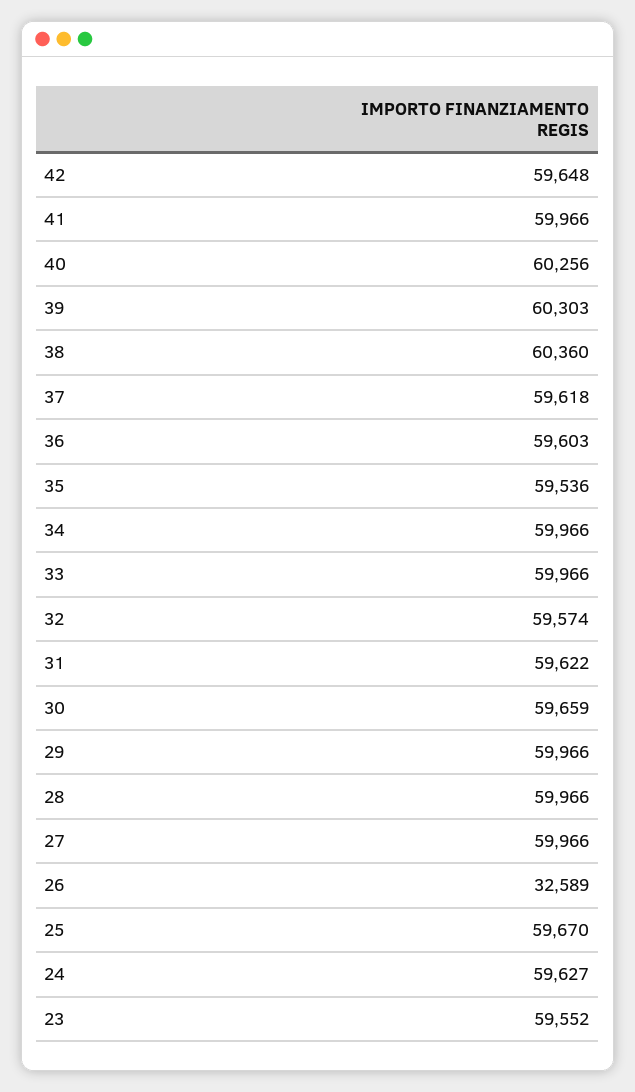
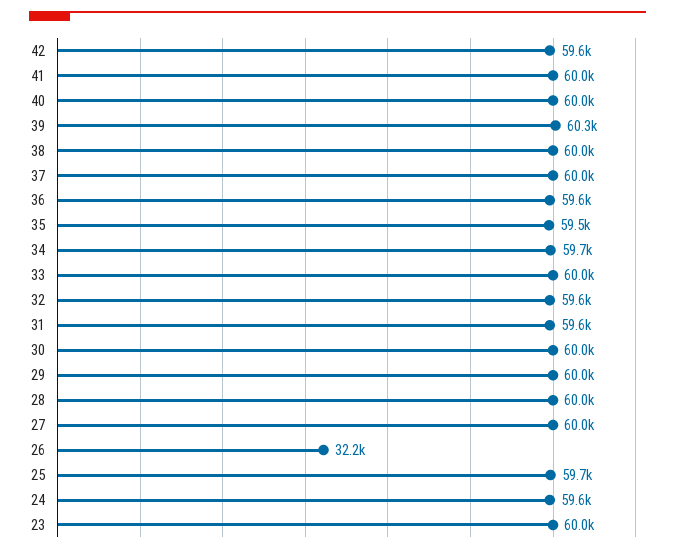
  {
    "42": 59648,
    "41": 59966,
-   "40": 60256,
+   "40": 60000,
    "39": 60303,
-   "38": 60360,
+   "38": 60000,
-   "37": 59618,
+   "37": 60000,
    "36": 59603,
    "35": 59536,
-   "34": 59966,
+   "34": 59700,
    "33": 59966,
    "32": 59574,
    "31": 59622,
-   "30": 59659,
+   "30": 60000,
    "29": 59966,
    "28": 59966,
    "27": 59966,
-   "26": 32589,
+   "26": 32200,
    "25": 59670,
    "24": 59627,
-   "23": 59552
+   "23": 60000
  }

